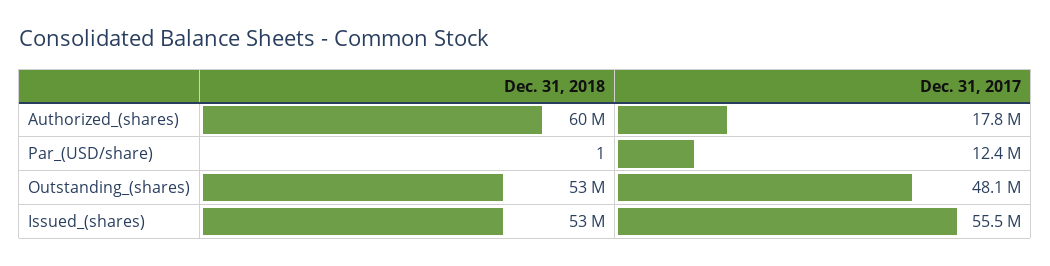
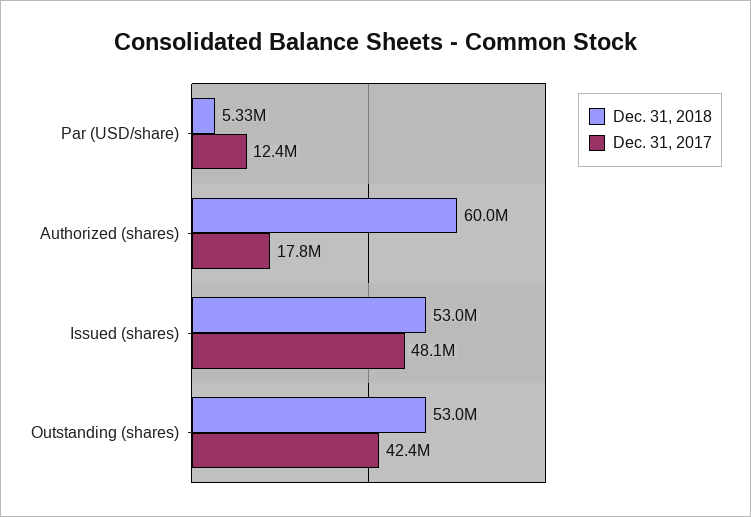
  {
    "Dec. 31, 2018": {
      "Authorized_(shares)": 60000000,
-     "Par_(USD/share)": 1,
+     "Par_(USD/share)": 5330000,
      "Outstanding_(shares)": 53000000,
      "Issued_(shares)": 53000000
    },
    "Dec. 31, 2017": {
      "Authorized_(shares)": 17800000,
      "Par_(USD/share)": 12400000,
-     "Outstanding_(shares)": 48100000,
+     "Outstanding_(shares)": 42400000,
-     "Issued_(shares)": 55500000
+     "Issued_(shares)": 48100000
    }
  }

